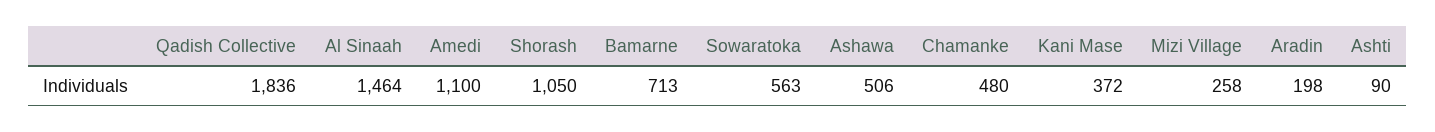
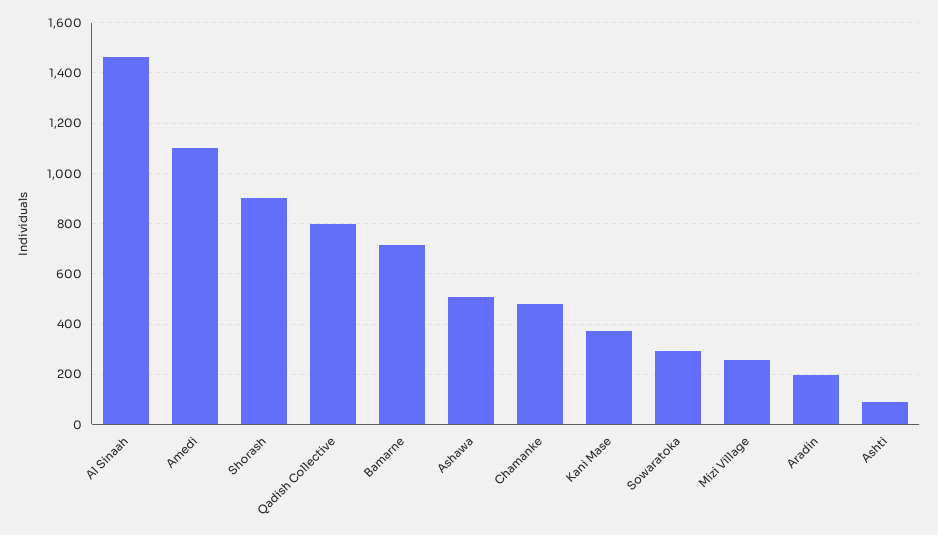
  {
-   "Qadish Collective": 1836,
+   "Qadish Collective": 800,
    "Al Sinaah": 1464,
    "Amedi": 1100,
-   "Shorash": 1050,
+   "Shorash": 900,
    "Bamarne": 713,
-   "Sowaratoka": 563,
+   "Sowaratoka": 300,
    "Ashawa": 506,
    "Chamanke": 480,
    "Kani Mase": 372,
    "Mizi Village": 258,
    "Aradin": 198,
    "Ashti": 90
  }

